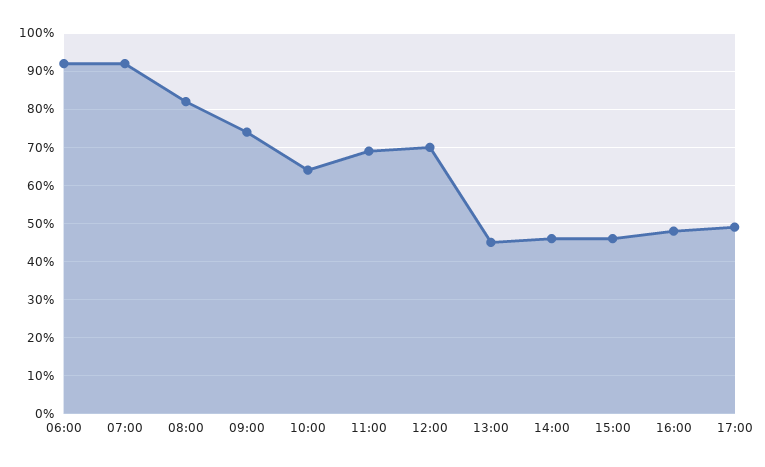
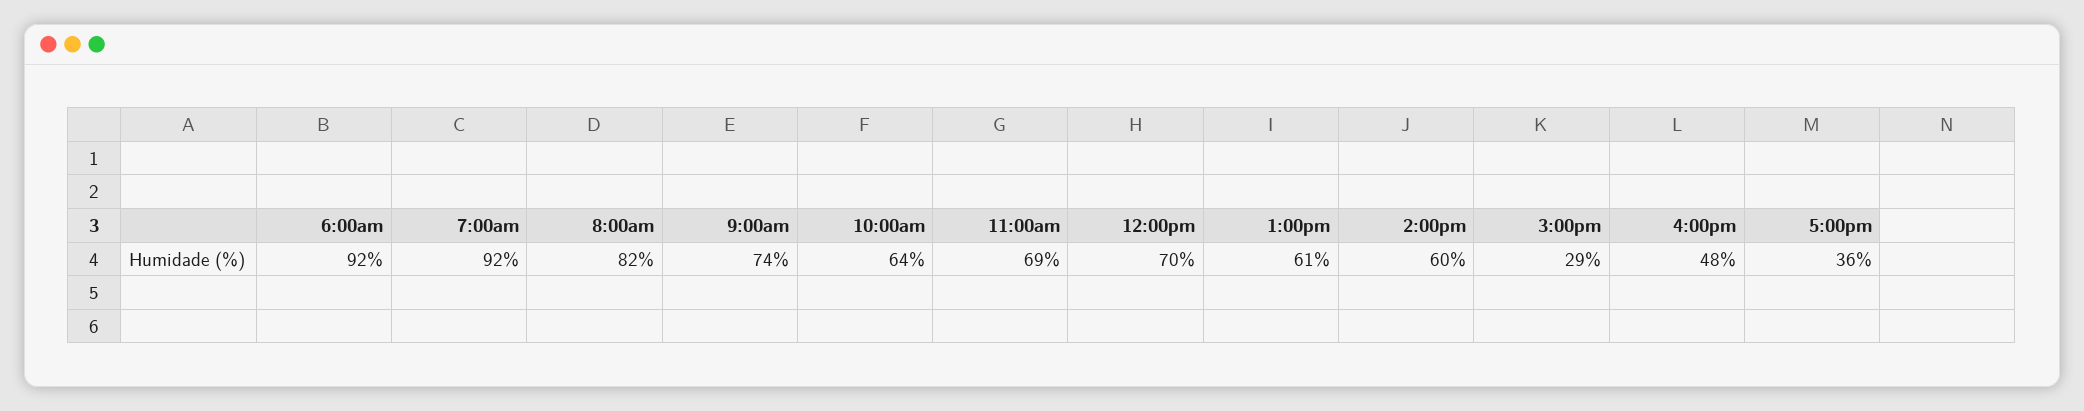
  {
    "06:00": 92,
    "07:00": 92,
    "08:00": 82,
    "09:00": 74,
    "10:00": 64,
    "11:00": 69,
    "12:00": 70,
-   "13:00": 45,
+   "13:00": 61,
-   "14:00": 45,
+   "14:00": 60,
-   "15:00": 45,
+   "15:00": 29,
    "16:00": 48,
-   "17:00": 50
+   "17:00": 36
  }

